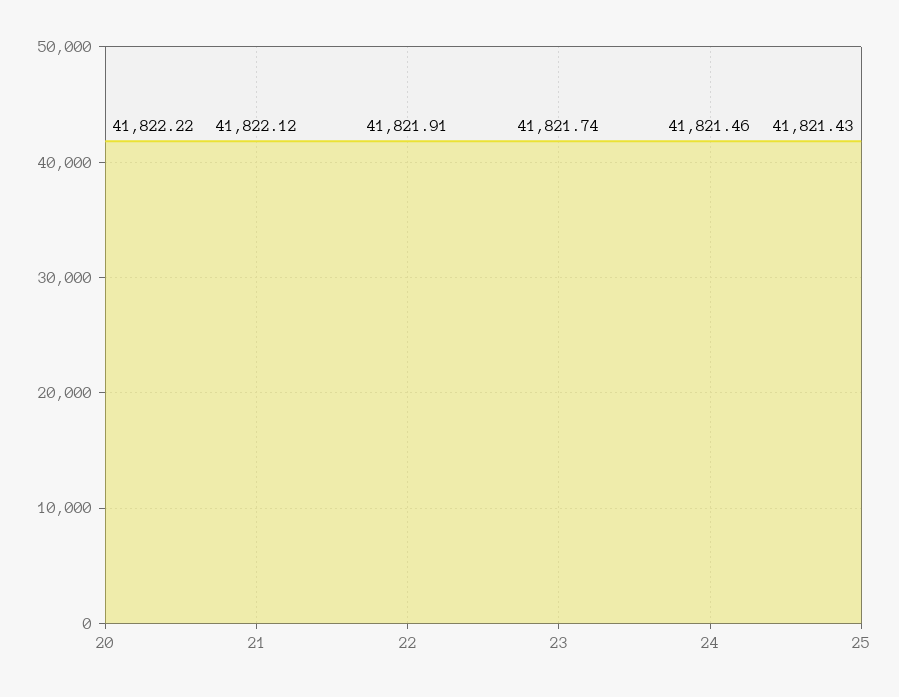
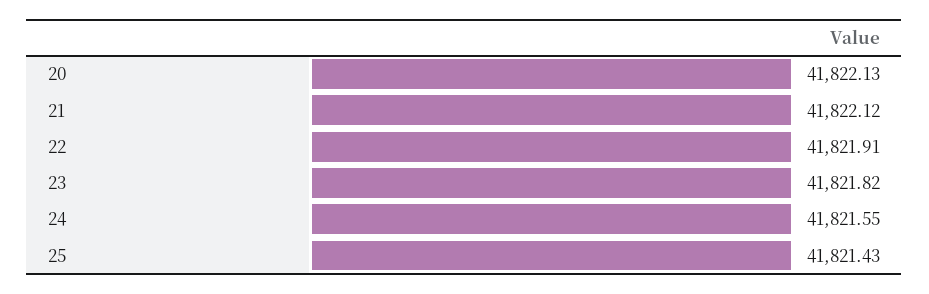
  {
-   "20": 41822.22,
+   "20": 41822.13,
    "21": 41822.12,
    "22": 41821.91,
-   "23": 41821.74,
+   "23": 41821.82,
-   "24": 41821.46,
+   "24": 41821.55,
    "25": 41821.43
  }

